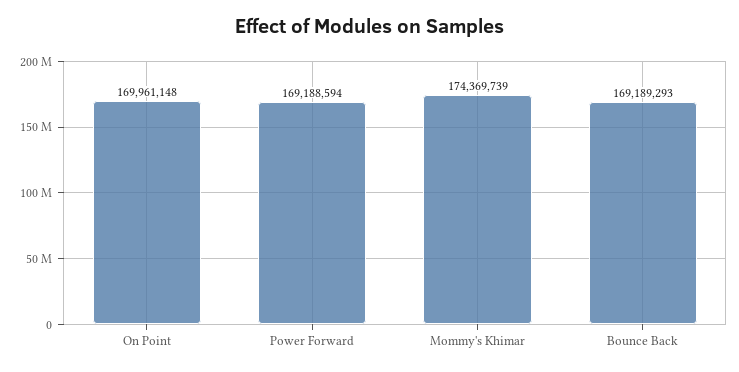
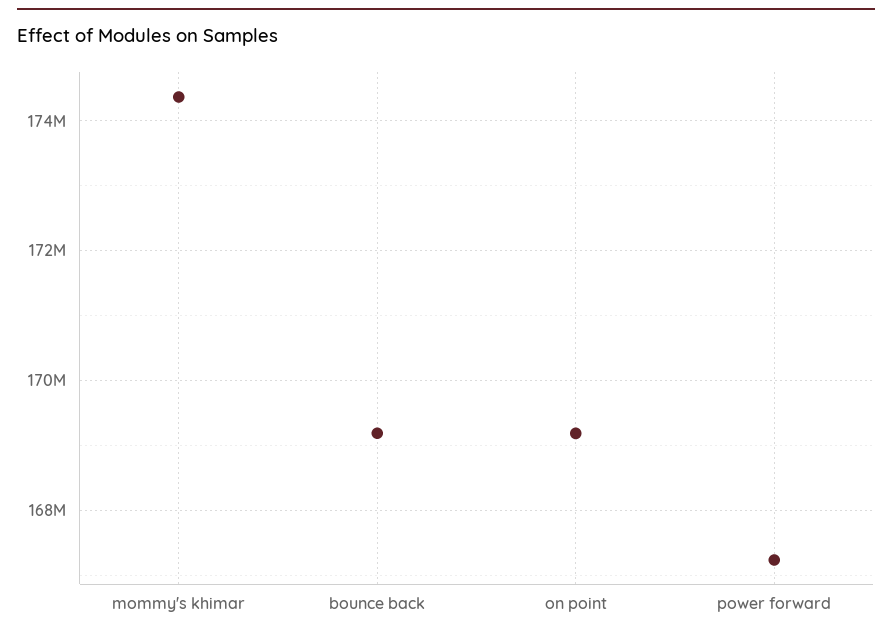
  {
-   "On Point": 169961148,
+   "On Point": 169200000,
-   "Power Forward": 169188594,
+   "Power Forward": 167200000,
    "Mommy's Khimar": 174369739,
    "Bounce Back": 169189293
  }

